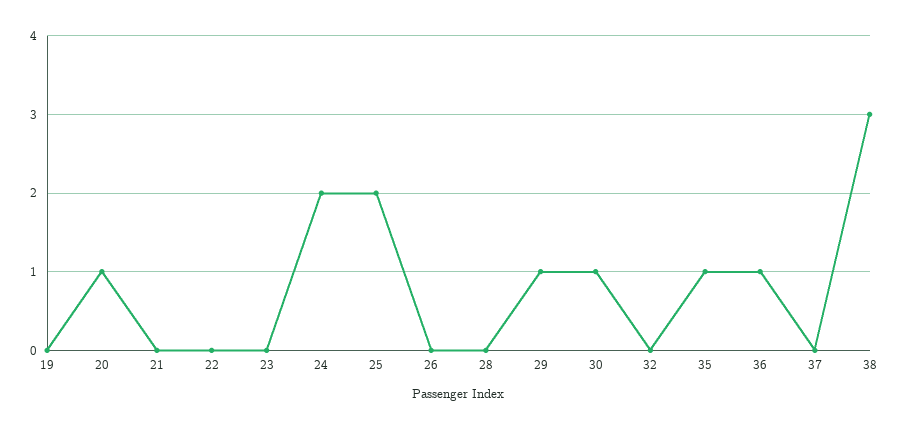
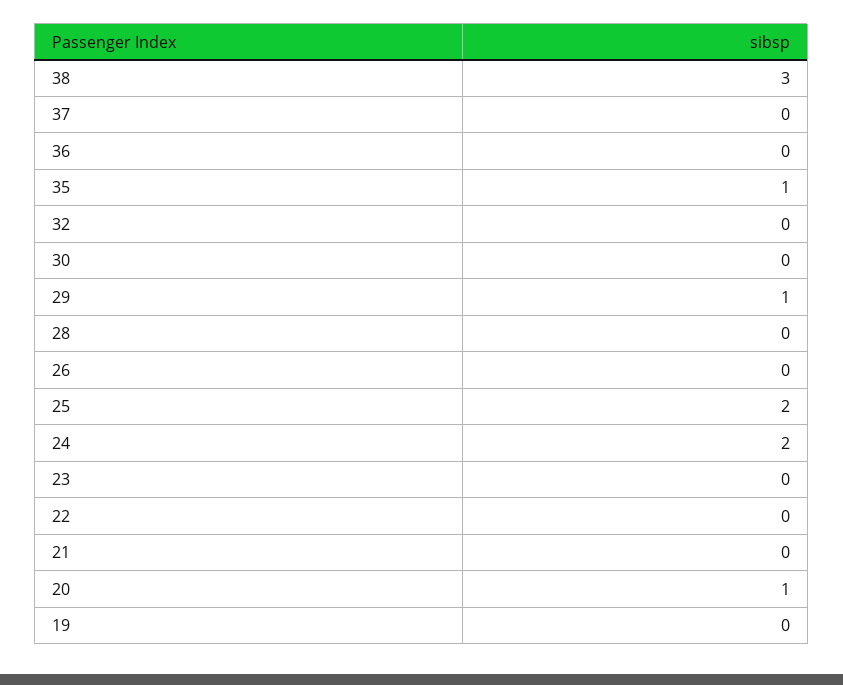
  {
    "19": 0,
    "20": 1,
    "21": 0,
    "22": 0,
    "23": 0,
    "24": 2,
    "25": 2,
    "26": 0,
    "28": 0,
    "29": 1,
-   "30": 1,
+   "30": 0,
    "32": 0,
    "35": 1,
-   "36": 1,
+   "36": 0,
    "37": 0,
    "38": 3
  }

